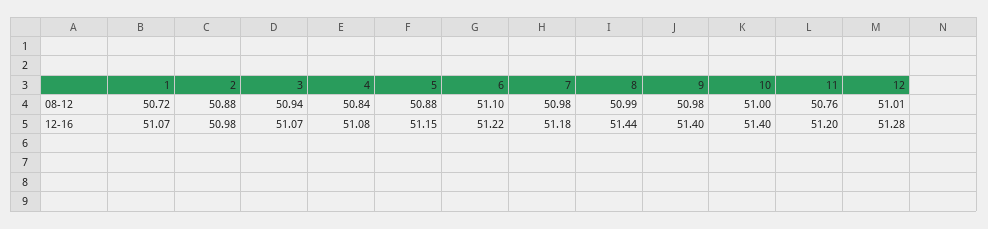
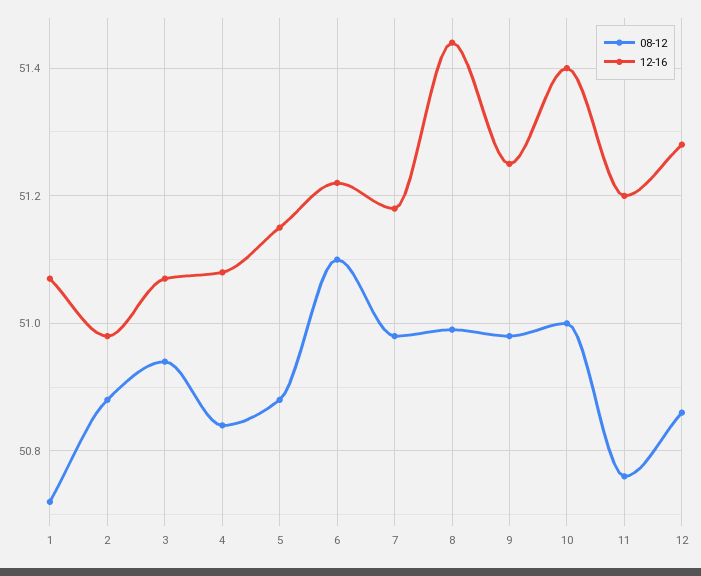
  {
    "08-12": {
      "1": 50.72,
      "2": 50.88,
      "3": 50.94,
      "4": 50.84,
      "5": 50.88,
      "6": 51.1,
      "7": 50.98,
      "8": 50.99,
      "9": 50.98,
      "10": 51,
      "11": 50.76,
-     "12": 51.01
+     "12": 50.85
    },
    "12-16": {
      "1": 51.07,
      "2": 50.98,
      "3": 51.07,
      "4": 51.08,
      "5": 51.15,
      "6": 51.22,
      "7": 51.18,
      "8": 51.44,
-     "9": 51.4,
+     "9": 51.25,
      "10": 51.4,
      "11": 51.2,
      "12": 51.28
    }
  }

